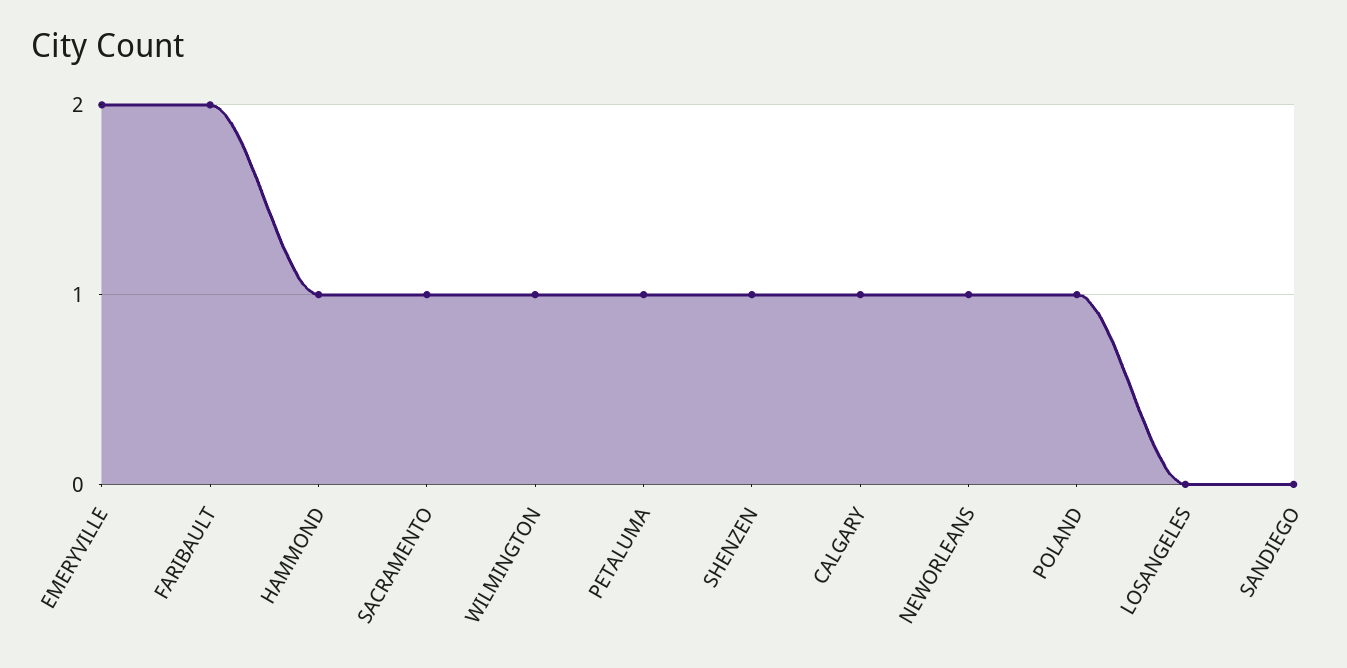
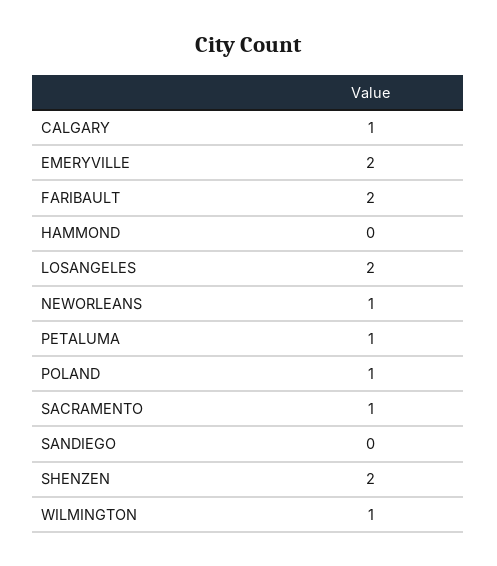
  {
    "EMERYVILLE": 2,
    "FARIBAULT": 2,
-   "HAMMOND": 1,
+   "HAMMOND": 0,
    "SACRAMENTO": 1,
    "WILMINGTON": 1,
    "PETALUMA": 1,
-   "SHENZEN": 1,
+   "SHENZEN": 2,
    "CALGARY": 1,
    "NEWORLEANS": 1,
    "POLAND": 1,
-   "LOSANGELES": 0,
+   "LOSANGELES": 2,
    "SANDIEGO": 0
  }

